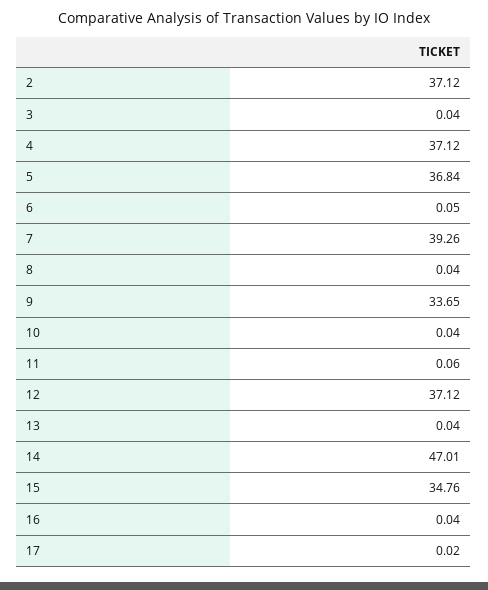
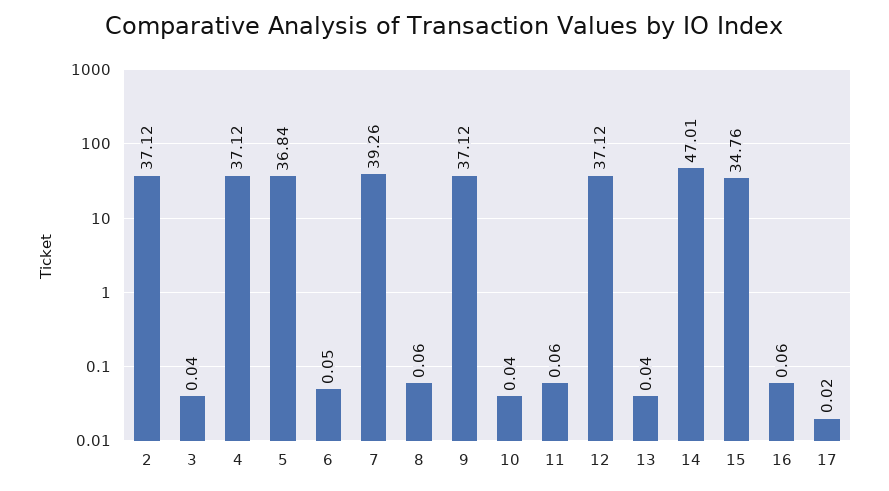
  {
    "2": 37.12,
    "3": 0.04,
    "4": 37.12,
    "5": 36.84,
    "6": 0.05,
    "7": 39.26,
-   "8": 0.04,
+   "8": 0.06,
-   "9": 33.65,
+   "9": 37.12,
    "10": 0.04,
    "11": 0.06,
    "12": 37.12,
    "13": 0.04,
    "14": 47.01,
    "15": 34.76,
-   "16": 0.04,
+   "16": 0.06,
    "17": 0.02
  }

